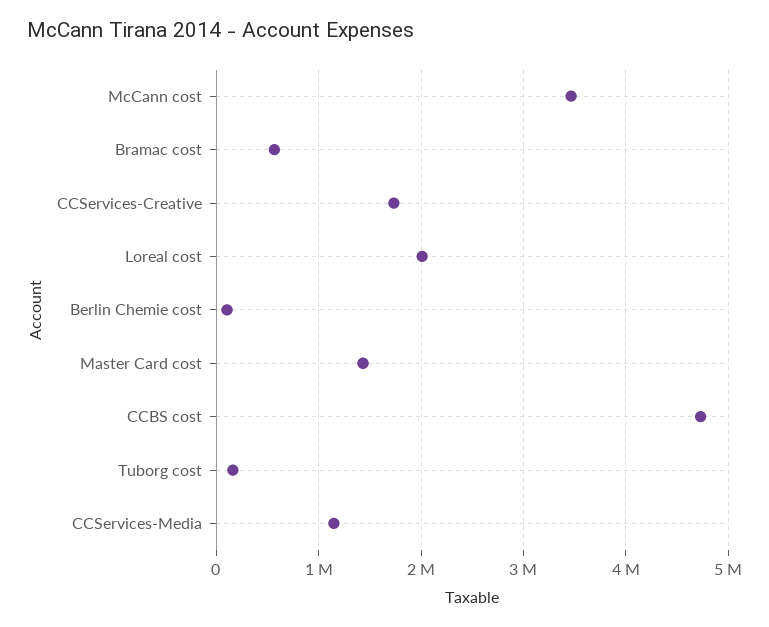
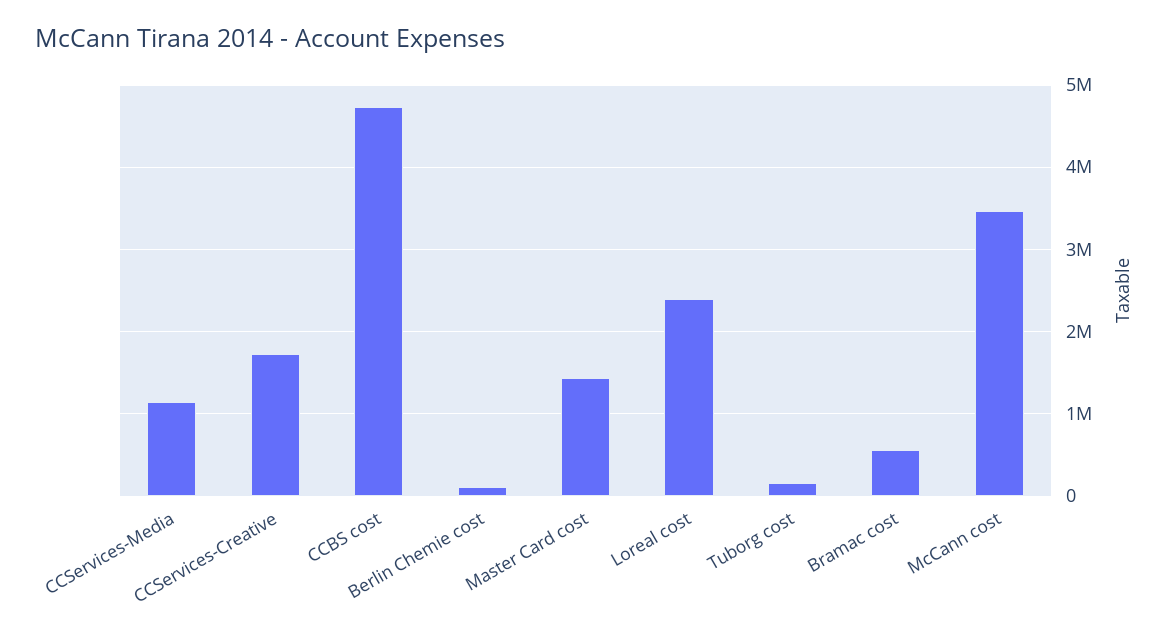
  {
    "McCann cost": 3500000,
    "Bramac cost": 600000,
    "CCServices-Creative": 1700000,
-   "Loreal cost": 2000000,
+   "Loreal cost": 2400000,
    "Berlin Chemie cost": 100000,
    "Master Card cost": 1400000,
    "CCBS cost": 4700000,
    "Tuborg cost": 200000,
    "CCServices-Media": 1100000
  }

